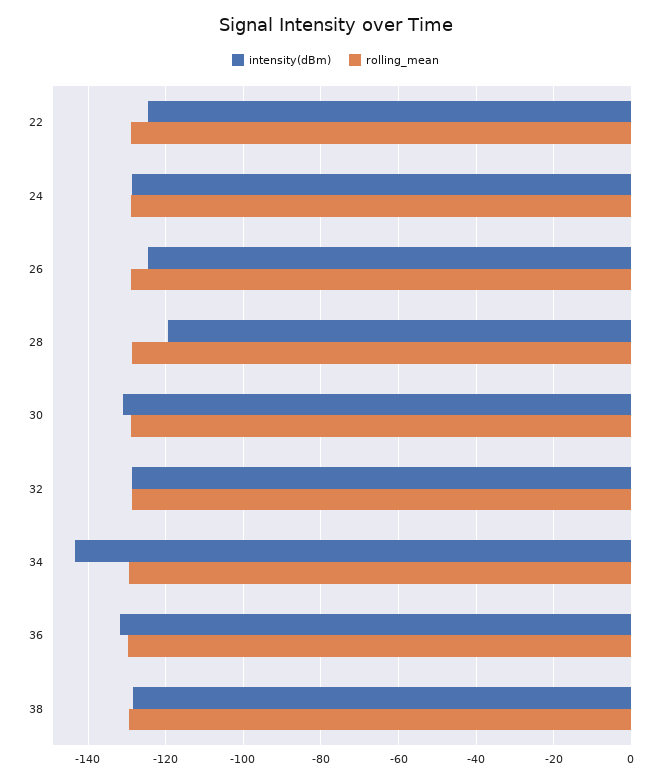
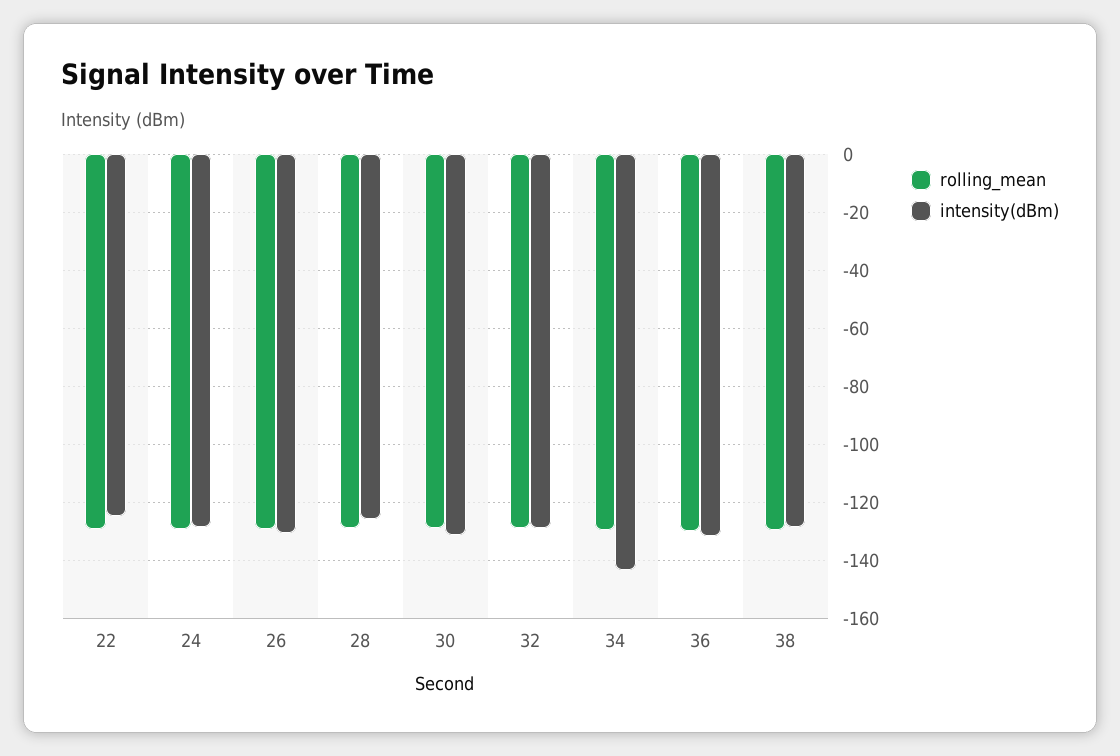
  {
    "intensity(dBm)": {
      "22": -124,
      "24": -128,
-     "26": -124,
+     "26": -130,
-     "28": -120,
+     "28": -125,
      "30": -132,
      "32": -128,
      "34": -144,
      "36": -132,
      "38": -128
    },
    "rolling_mean": {
      "22": -130,
      "24": -130,
      "26": -130,
      "28": -128,
      "30": -128,
      "32": -128,
      "34": -130,
      "36": -130,
      "38": -130
    }
  }

